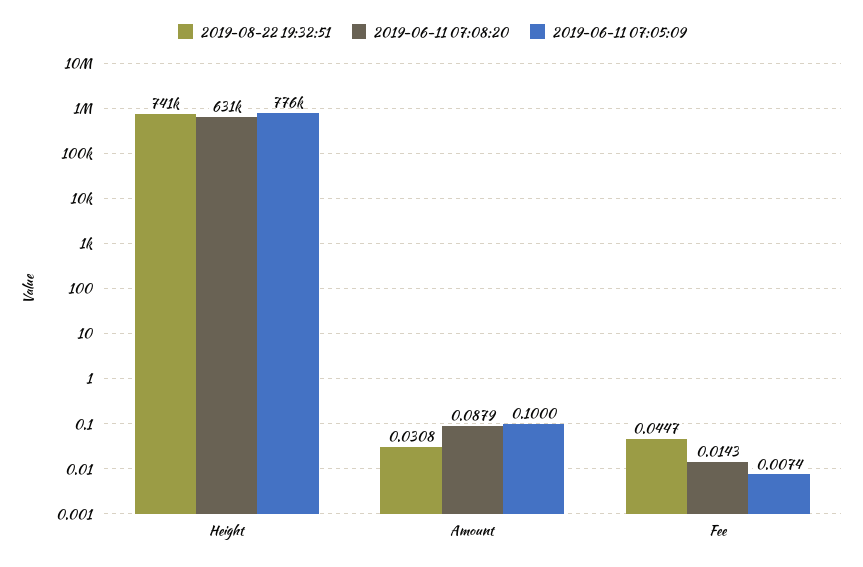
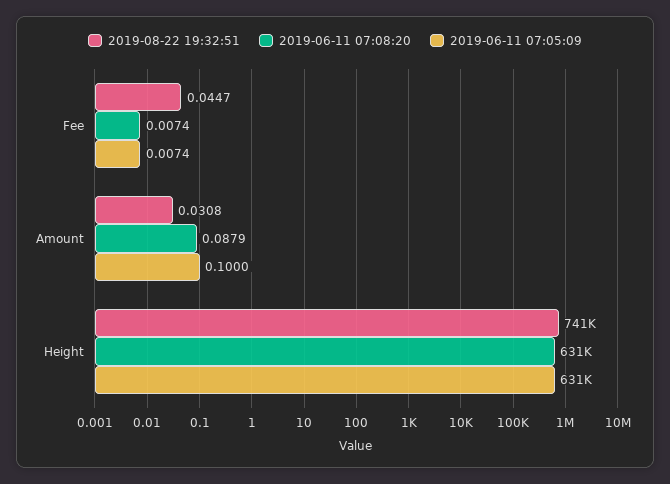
  {
    "2019-08-22 19:32:51": {
      "Height": 741000,
      "Amount": 0.0308,
      "Fee": 0.0447
    },
    "2019-06-11 07:08:20": {
      "Height": 631000,
      "Amount": 0.0879,
-     "Fee": 0.0143
+     "Fee": 0.0074
    },
    "2019-06-11 07:05:09": {
-     "Height": 776000,
+     "Height": 631000,
      "Amount": 0.1,
      "Fee": 0.0074
    }
  }

